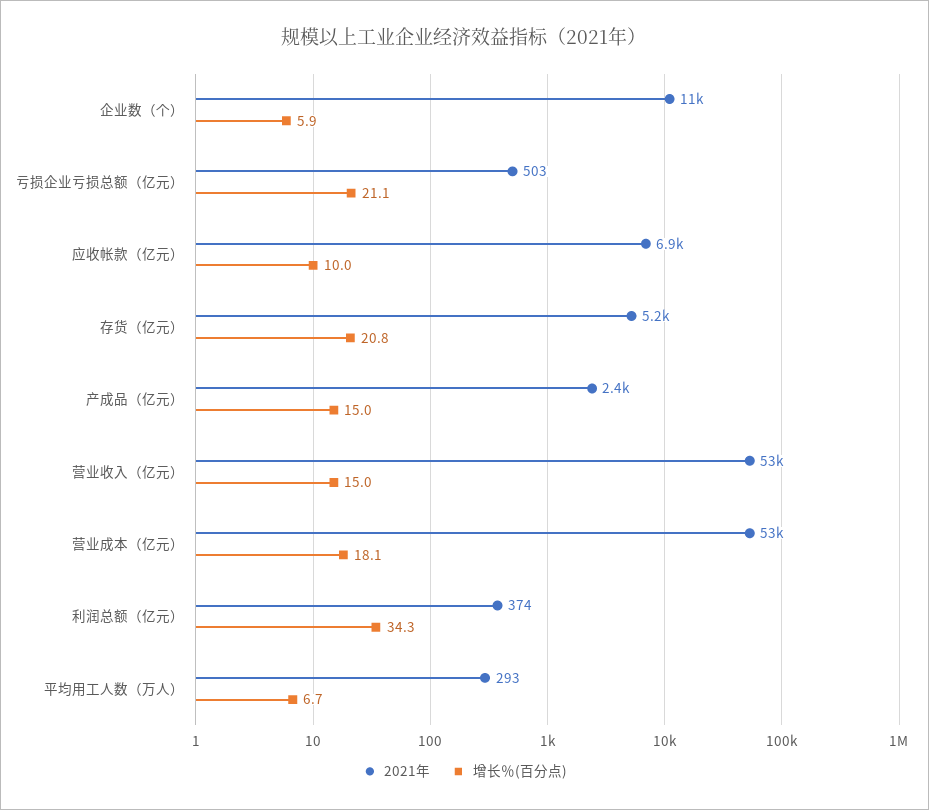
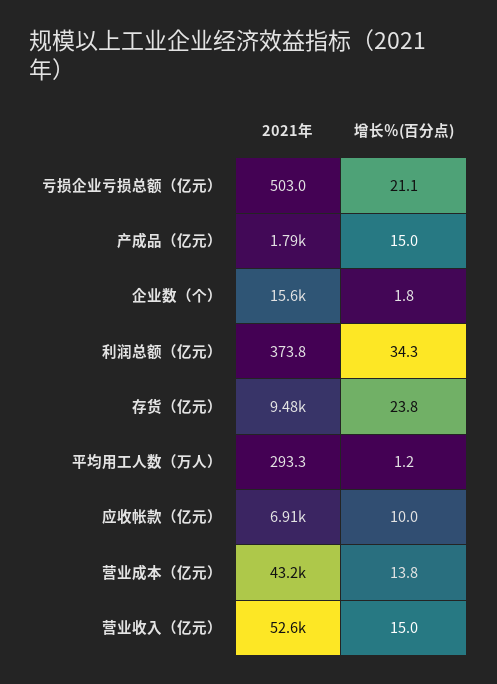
  {
    "2021年": {
-     "企业数（个）": 11000,
+     "企业数（个）": 15600,
      "亏损企业亏损总额（亿元）": 503,
      "应收帐款（亿元）": 6910,
-     "存货（亿元）": 5200,
+     "存货（亿元）": 9480,
-     "产成品（亿元）": 2400,
+     "产成品（亿元）": 1790,
      "营业收入（亿元）": 52600,
-     "营业成本（亿元）": 53000,
+     "营业成本（亿元）": 43200,
      "利润总额（亿元）": 373.8,
      "平均用工人数（万人）": 293.3
    },
    "增长％(百分点)": {
-     "企业数（个）": 5.9,
+     "企业数（个）": 1.8,
      "亏损企业亏损总额（亿元）": 21.1,
      "应收帐款（亿元）": 10,
-     "存货（亿元）": 20.8,
+     "存货（亿元）": 23.8,
      "产成品（亿元）": 15,
      "营业收入（亿元）": 15,
-     "营业成本（亿元）": 18.1,
+     "营业成本（亿元）": 13.8,
      "利润总额（亿元）": 34.3,
-     "平均用工人数（万人）": 6.7
+     "平均用工人数（万人）": 1.2
    }
  }

